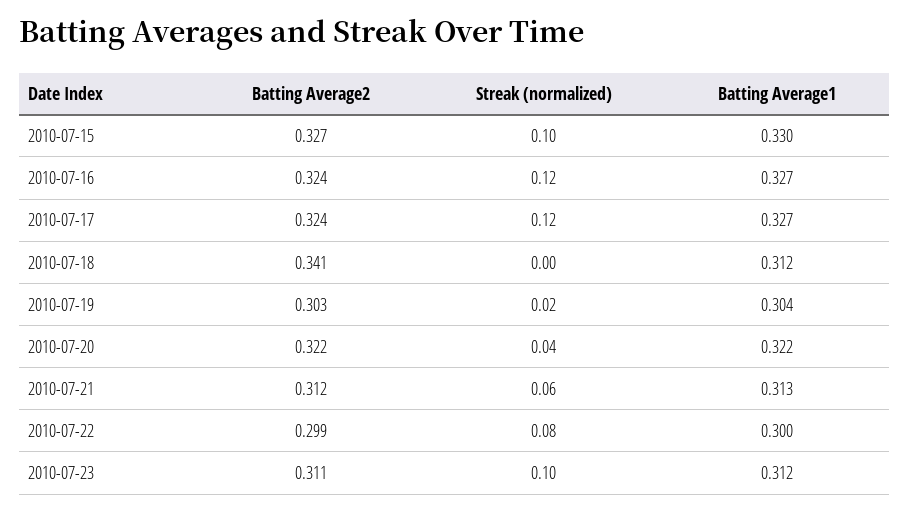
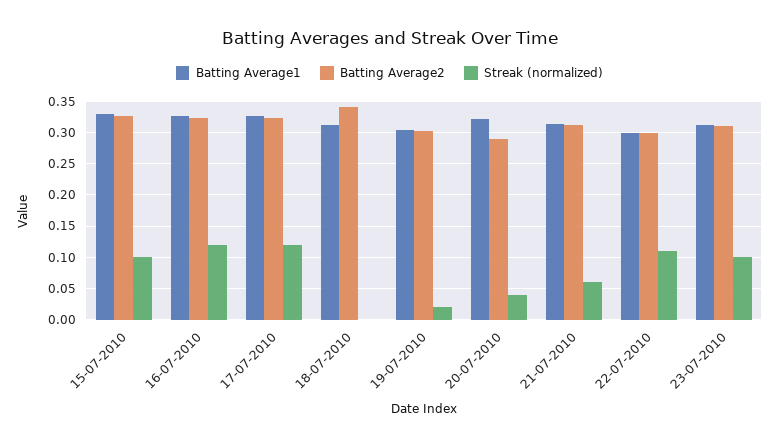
  {
    "Batting Average2": {
      "2010-07-15": 0.327,
      "2010-07-16": 0.324,
      "2010-07-17": 0.324,
      "2010-07-18": 0.341,
      "2010-07-19": 0.303,
-     "2010-07-20": 0.322,
+     "2010-07-20": 0.29,
      "2010-07-21": 0.312,
      "2010-07-22": 0.299,
      "2010-07-23": 0.311
    },
    "Streak (normalized)": {
      "2010-07-15": 0.1,
      "2010-07-16": 0.12,
      "2010-07-17": 0.12,
      "2010-07-18": 0,
      "2010-07-19": 0.02,
      "2010-07-20": 0.04,
      "2010-07-21": 0.06,
-     "2010-07-22": 0.08,
+     "2010-07-22": 0.11,
      "2010-07-23": 0.1
    },
    "Batting Average1": {
      "2010-07-15": 0.33,
      "2010-07-16": 0.327,
      "2010-07-17": 0.327,
      "2010-07-18": 0.312,
      "2010-07-19": 0.304,
      "2010-07-20": 0.322,
      "2010-07-21": 0.313,
      "2010-07-22": 0.3,
      "2010-07-23": 0.312
    }
  }

